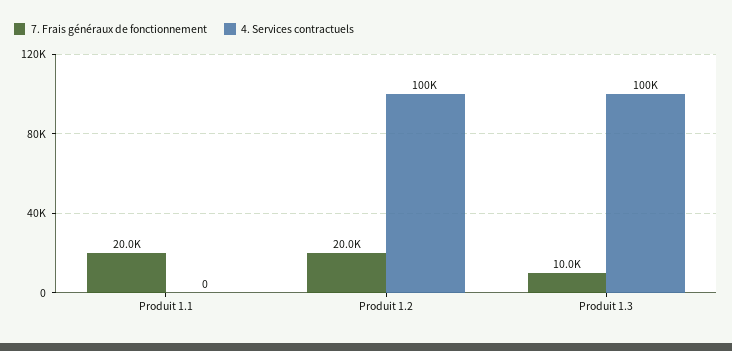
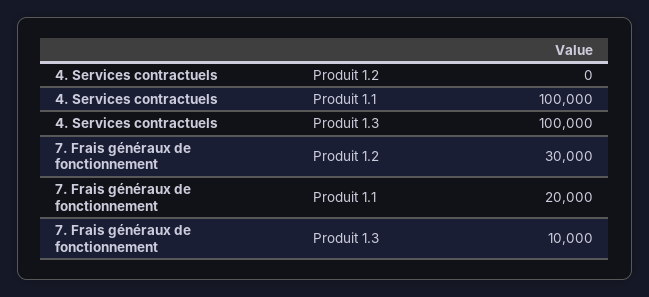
  {
    "7. Frais généraux de fonctionnement": {
      "Produit 1.1": 20000,
-     "Produit 1.2": 20000,
+     "Produit 1.2": 30000,
      "Produit 1.3": 10000
    },
    "4. Services contractuels": {
-     "Produit 1.1": 0,
+     "Produit 1.1": 100000,
-     "Produit 1.2": 100000,
+     "Produit 1.2": 0,
      "Produit 1.3": 100000
    }
  }

